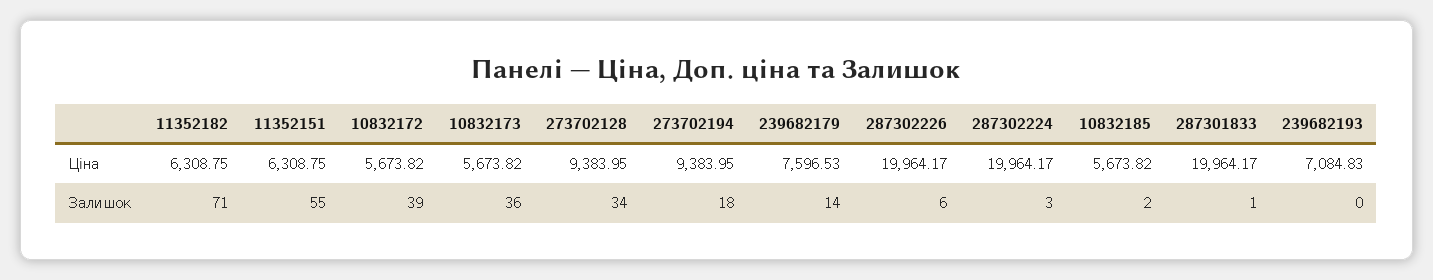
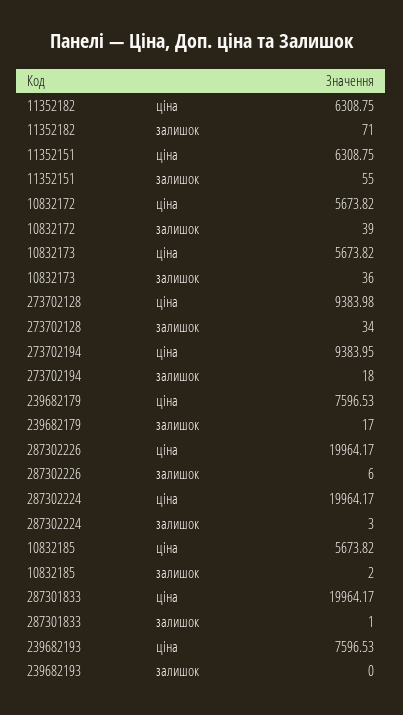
  {
    "11352182": {
      "Ціна": 6308.75,
      "Залишок": 71
    },
    "11352151": {
      "Ціна": 6308.75,
      "Залишок": 55
    },
    "10832172": {
      "Ціна": 5673.82,
      "Залишок": 39
    },
    "10832173": {
      "Ціна": 5673.82,
      "Залишок": 36
    },
    "273702128": {
-     "Ціна": 9383.95,
+     "Ціна": 9383.98,
      "Залишок": 34
    },
    "273702194": {
      "Ціна": 9383.95,
      "Залишок": 18
    },
    "239682179": {
      "Ціна": 7596.53,
-     "Залишок": 14
+     "Залишок": 17
    },
    "287302226": {
      "Ціна": 19964.17,
      "Залишок": 6
    },
    "287302224": {
      "Ціна": 19964.17,
      "Залишок": 3
    },
    "10832185": {
      "Ціна": 5673.82,
      "Залишок": 2
    },
    "287301833": {
      "Ціна": 19964.17,
      "Залишок": 1
    },
    "239682193": {
-     "Ціна": 7084.83,
+     "Ціна": 7596.53,
      "Залишок": 0
    }
  }

